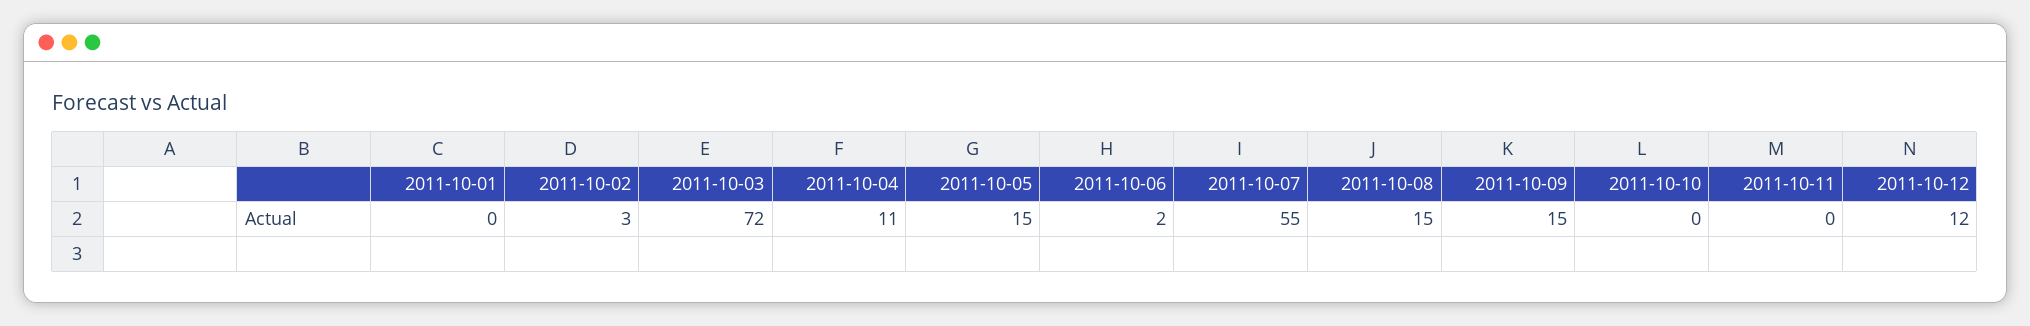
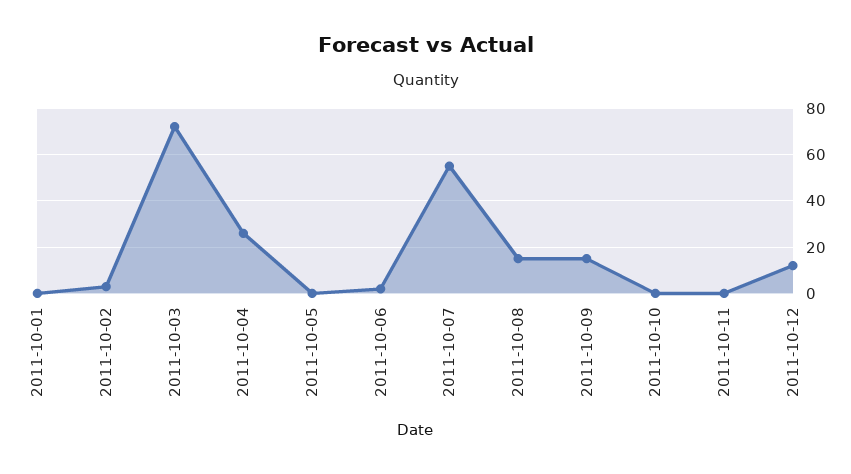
  {
    "2011-10-01": 0,
    "2011-10-02": 3,
    "2011-10-03": 72,
-   "2011-10-04": 11,
+   "2011-10-04": 25,
-   "2011-10-05": 15,
+   "2011-10-05": 0,
    "2011-10-06": 2,
    "2011-10-07": 55,
    "2011-10-08": 15,
    "2011-10-09": 15,
    "2011-10-10": 0,
    "2011-10-11": 0,
    "2011-10-12": 12
  }

